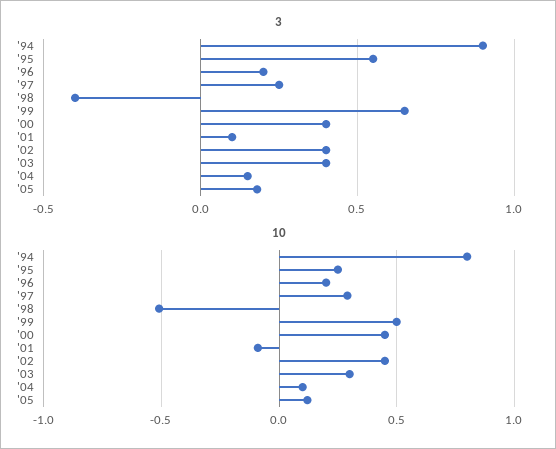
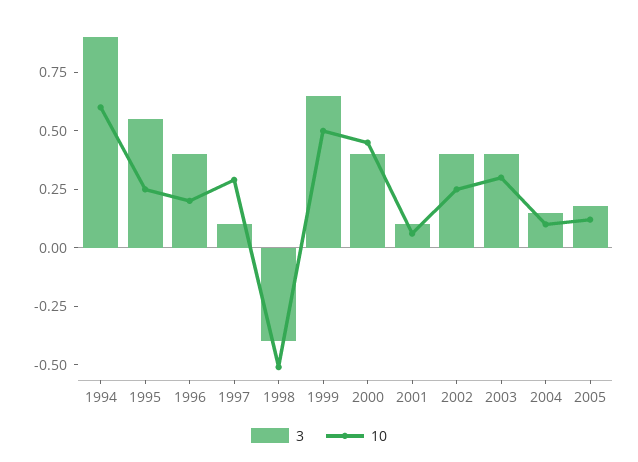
  {
    "3": {
      "'94": 0.9,
      "'95": 0.55,
-     "'96": 0.2,
+     "'96": 0.4,
-     "'97": 0.25,
+     "'97": 0.1,
      "'98": -0.4,
      "'99": 0.65,
      "'00": 0.4,
      "'01": 0.1,
      "'02": 0.4,
      "'03": 0.4,
      "'04": 0.15,
      "'05": 0.2
    },
    "10": {
-     "'94": 0.8,
+     "'94": 0.6,
      "'95": 0.25,
      "'96": 0.2,
      "'97": 0.3,
      "'98": -0.5,
      "'99": 0.5,
      "'00": 0.45,
-     "'01": -0.1,
+     "'01": 0.05,
-     "'02": 0.45,
+     "'02": 0.25,
      "'03": 0.3,
      "'04": 0.1,
      "'05": 0.1
    }
  }

